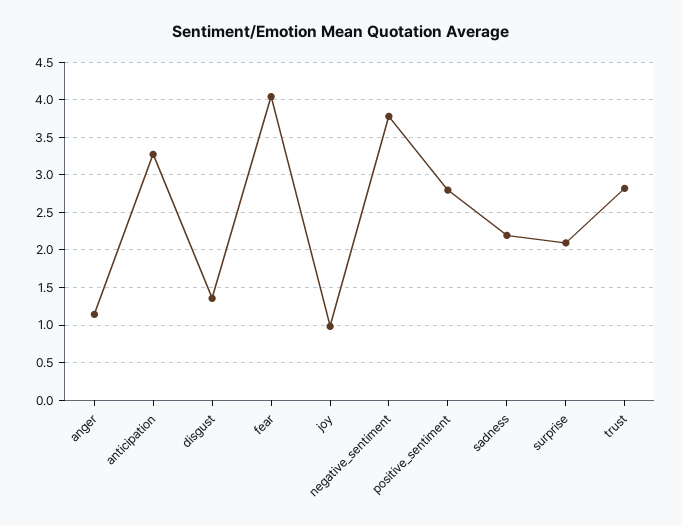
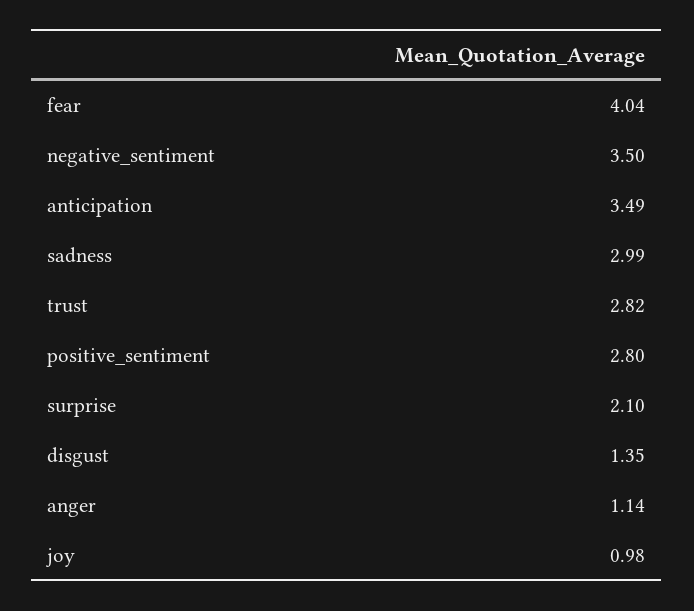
  {
    "anger": 1.14,
-   "anticipation": 3.3,
+   "anticipation": 3.49,
    "disgust": 1.35,
    "fear": 4.04,
    "joy": 0.98,
-   "negative_sentiment": 3.8,
+   "negative_sentiment": 3.5,
    "positive_sentiment": 2.8,
-   "sadness": 2.2,
+   "sadness": 2.99,
    "surprise": 2.1,
    "trust": 2.82
  }

